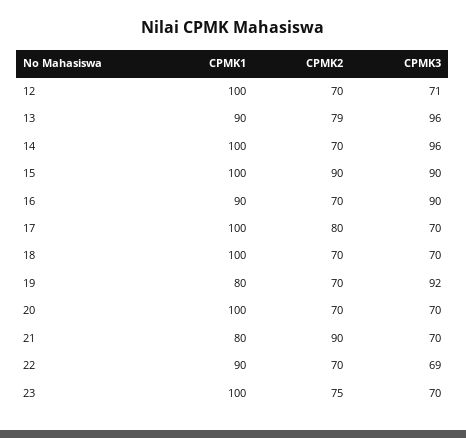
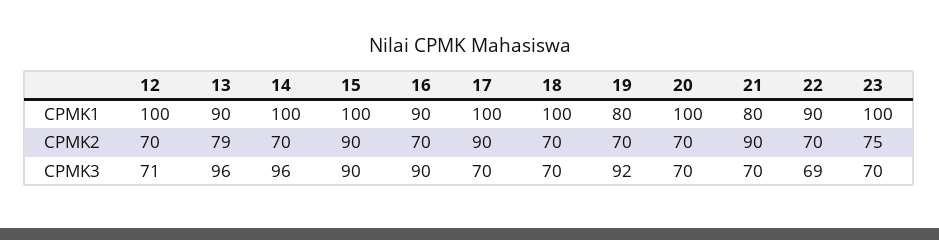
  {
    "CPMK1": {
      "12": 100,
      "13": 90,
      "14": 100,
      "15": 100,
      "16": 90,
      "17": 100,
      "18": 100,
      "19": 80,
      "20": 100,
      "21": 80,
      "22": 90,
      "23": 100
    },
    "CPMK2": {
      "12": 70,
      "13": 79,
      "14": 70,
      "15": 90,
      "16": 70,
-     "17": 80,
+     "17": 90,
      "18": 70,
      "19": 70,
      "20": 70,
      "21": 90,
      "22": 70,
      "23": 75
    },
    "CPMK3": {
      "12": 71,
      "13": 96,
      "14": 96,
      "15": 90,
      "16": 90,
      "17": 70,
      "18": 70,
      "19": 92,
      "20": 70,
      "21": 70,
      "22": 69,
      "23": 70
    }
  }

